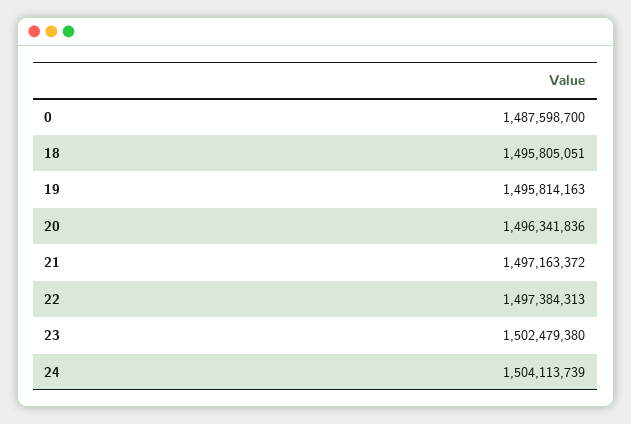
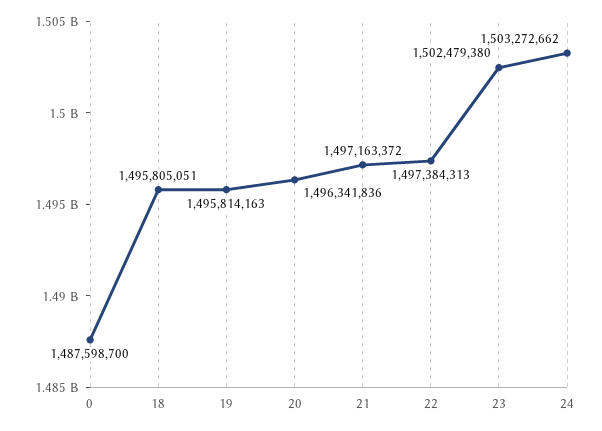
  {
    "0": 1487598700,
    "18": 1495805051,
    "19": 1495814163,
    "20": 1496341836,
    "21": 1497163372,
    "22": 1497384313,
    "23": 1502479380,
-   "24": 1504113739
+   "24": 1503272662
  }

